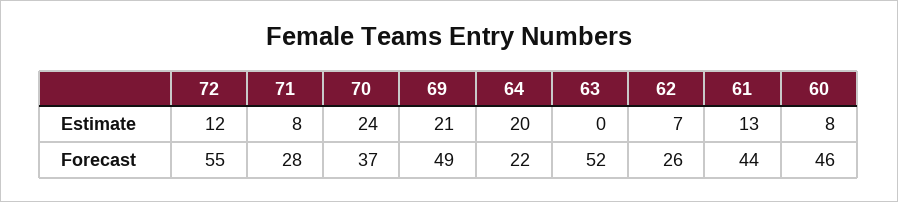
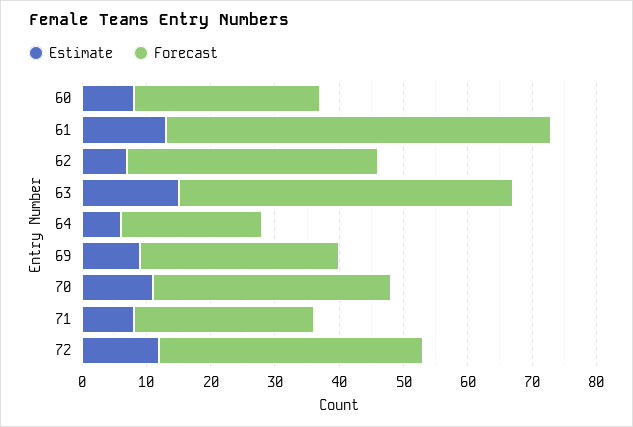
  {
    "Estimate": {
      "72": 12,
      "71": 8,
-     "70": 24,
+     "70": 10,
-     "69": 21,
+     "69": 10,
-     "64": 20,
+     "64": 5,
-     "63": 0,
+     "63": 15,
      "62": 7,
      "61": 13,
      "60": 8
    },
    "Forecast": {
-     "72": 55,
+     "72": 40,
      "71": 28,
      "70": 37,
-     "69": 49,
+     "69": 30,
      "64": 22,
      "63": 52,
-     "62": 26,
+     "62": 40,
-     "61": 44,
+     "61": 60,
-     "60": 46
+     "60": 30
    }
  }

